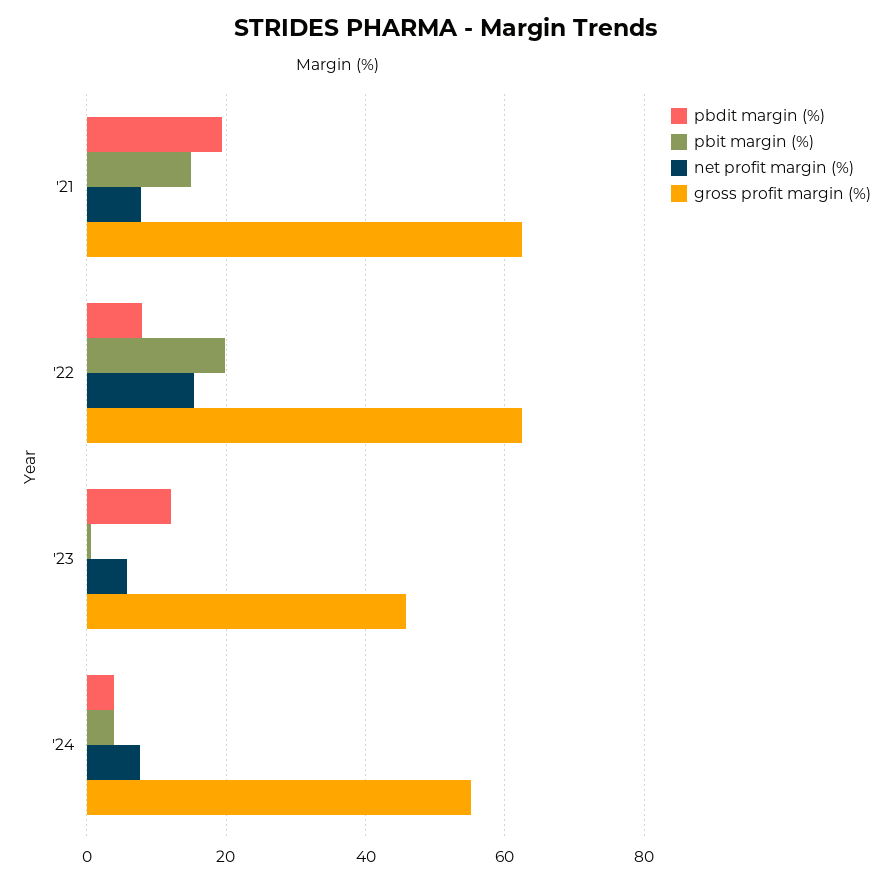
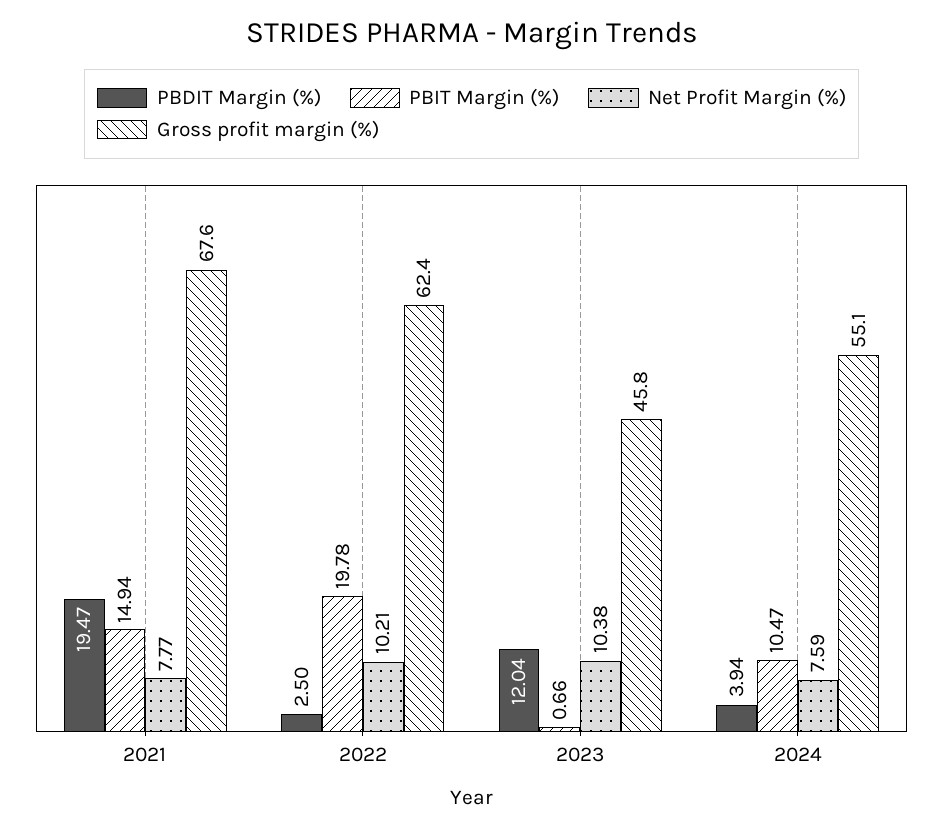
  {
    "pbdit margin (%)": {
      "'21": 19.47,
-     "'22": 8,
+     "'22": 2.5,
      "'23": 12.04,
      "'24": 3.94
    },
    "pbit margin (%)": {
      "'21": 14.94,
      "'22": 19.78,
      "'23": 0.66,
-     "'24": 4
+     "'24": 10.47
    },
    "net profit margin (%)": {
      "'21": 7.77,
-     "'22": 16,
+     "'22": 10.21,
-     "'23": 6,
+     "'23": 10.38,
      "'24": 7.59
    },
    "gross profit margin (%)": {
-     "'21": 62,
+     "'21": 67.6,
      "'22": 62.4,
      "'23": 45.8,
      "'24": 55.1
    }
  }

